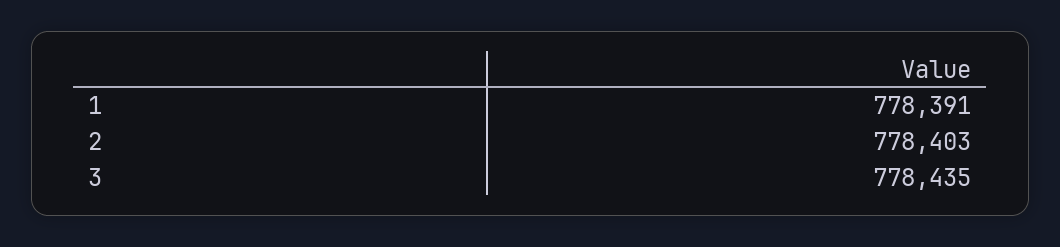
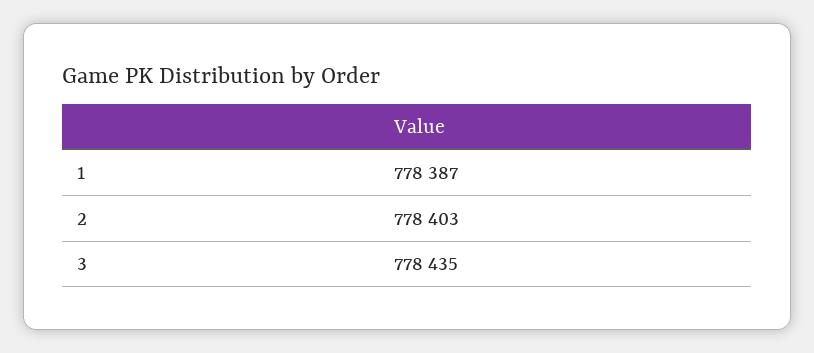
  {
-   "1": 778391,
+   "1": 778387,
    "2": 778403,
    "3": 778435
  }

